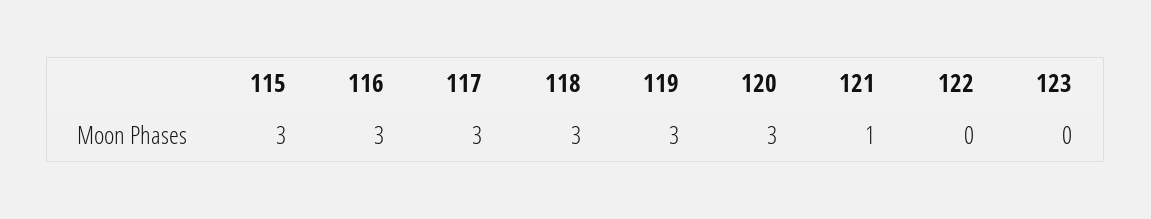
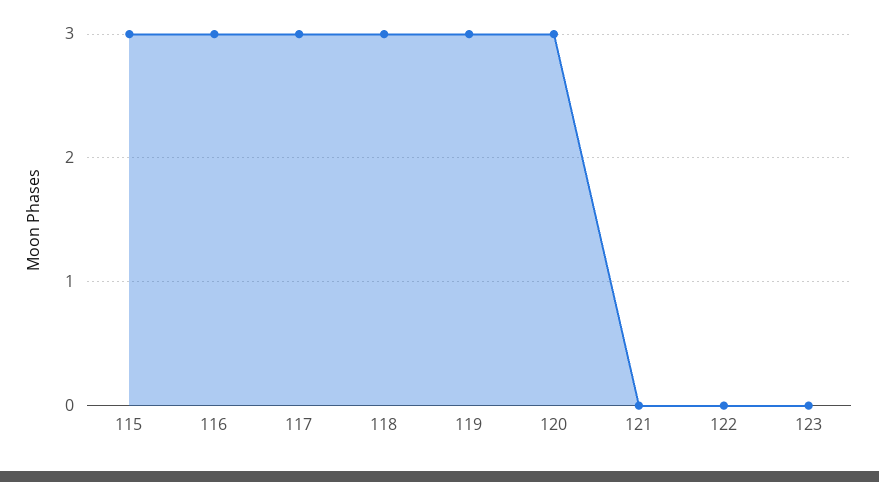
  {
    "115": 3,
    "116": 3,
    "117": 3,
    "118": 3,
    "119": 3,
    "120": 3,
-   "121": 1,
+   "121": 0,
    "122": 0,
    "123": 0
  }

